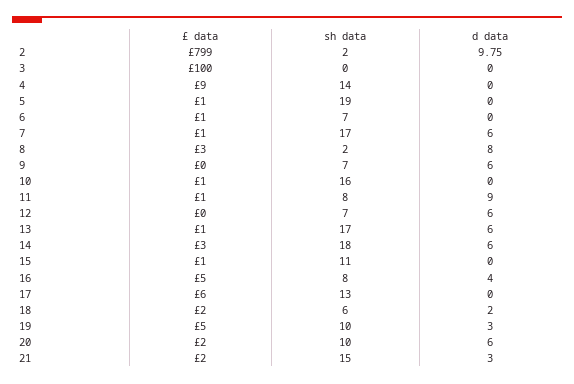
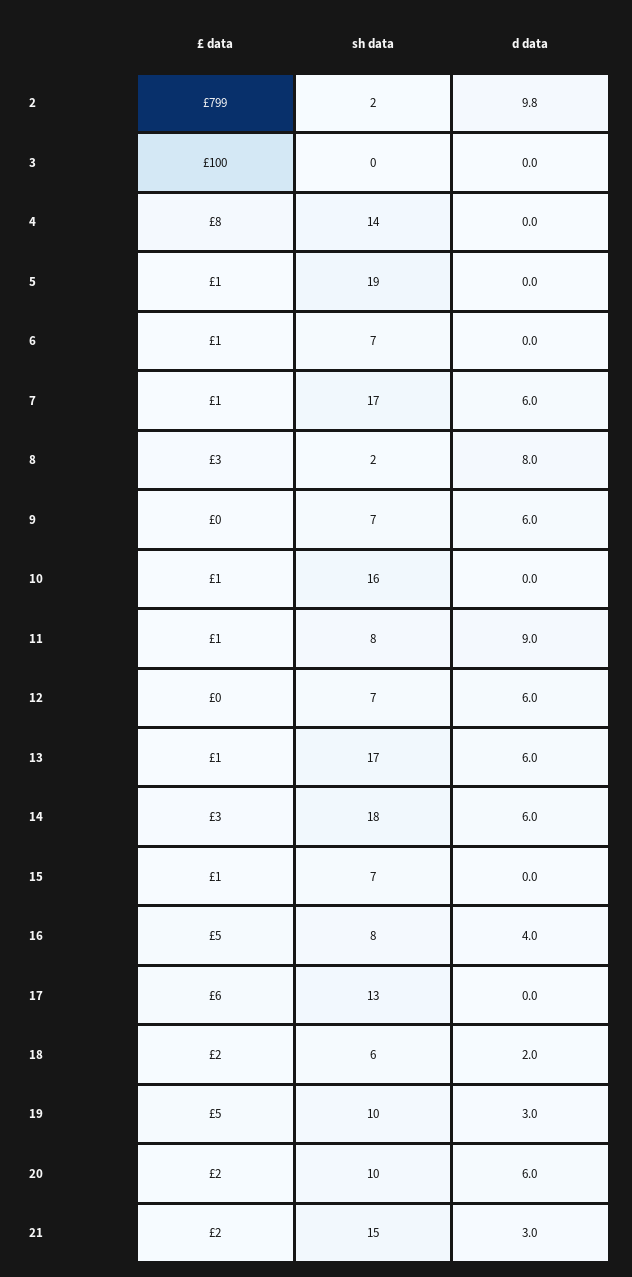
  {
    "£ data": {
      "2": 799,
      "3": 100,
-     "4": 9,
+     "4": 8,
      "5": 1,
      "6": 1,
      "7": 1,
      "8": 3,
      "9": 0,
      "10": 1,
      "11": 1,
      "12": 0,
      "13": 1,
      "14": 3,
      "15": 1,
      "16": 5,
      "17": 6,
      "18": 2,
      "19": 5,
      "20": 2,
      "21": 2
    },
    "sh data": {
      "2": 2,
      "3": 0,
      "4": 14,
      "5": 19,
      "6": 7,
      "7": 17,
      "8": 2,
      "9": 7,
      "10": 16,
      "11": 8,
      "12": 7,
      "13": 17,
      "14": 18,
-     "15": 11,
+     "15": 7,
      "16": 8,
      "17": 13,
      "18": 6,
      "19": 10,
      "20": 10,
      "21": 15
    },
    "d data": {
      "2": 9.75,
      "3": 0,
      "4": 0,
      "5": 0,
      "6": 0,
      "7": 6,
      "8": 8,
      "9": 6,
      "10": 0,
      "11": 9,
      "12": 6,
      "13": 6,
      "14": 6,
      "15": 0,
      "16": 4,
      "17": 0,
      "18": 2,
      "19": 3,
      "20": 6,
      "21": 3
    }
  }

